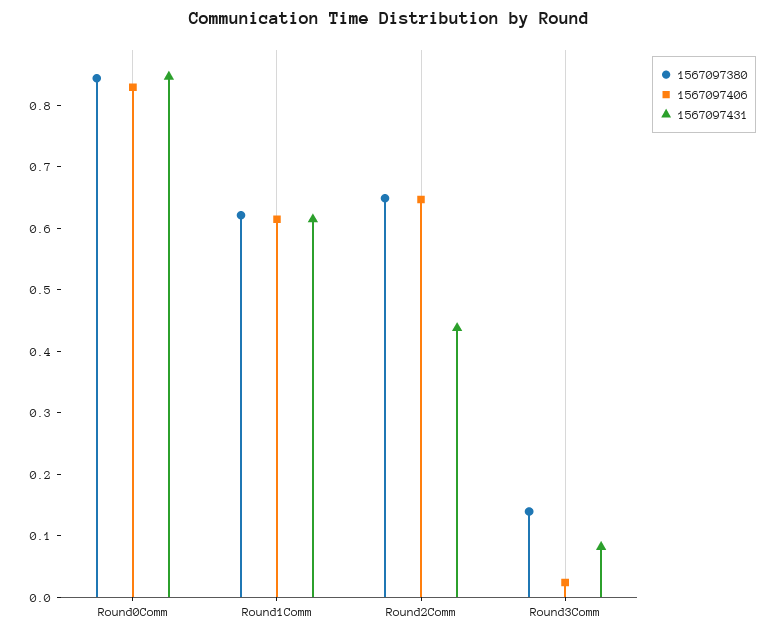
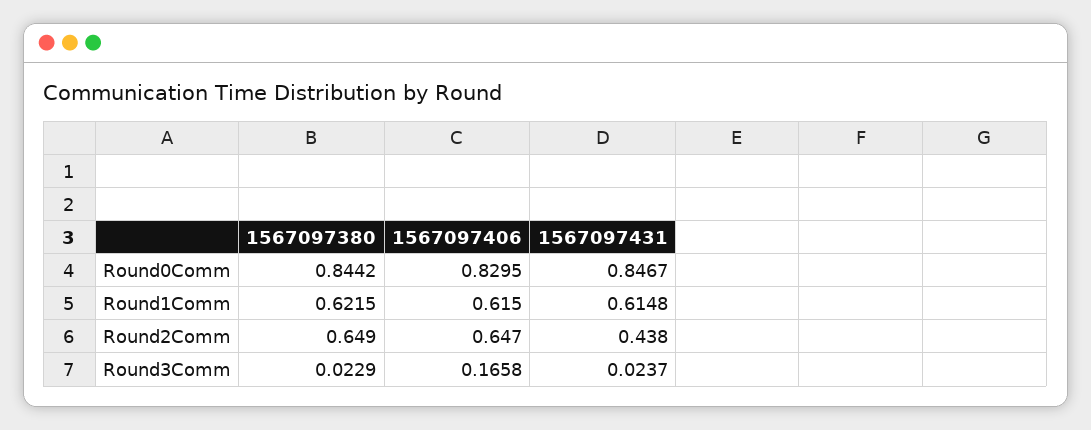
  {
    "1567097380": {
      "Round0Comm": 0.8442,
      "Round1Comm": 0.6215,
      "Round2Comm": 0.649,
-     "Round3Comm": 0.14
+     "Round3Comm": 0.0229
    },
    "1567097406": {
      "Round0Comm": 0.8295,
      "Round1Comm": 0.615,
      "Round2Comm": 0.647,
-     "Round3Comm": 0.02
+     "Round3Comm": 0.1658
    },
    "1567097431": {
      "Round0Comm": 0.8467,
      "Round1Comm": 0.6148,
      "Round2Comm": 0.438,
-     "Round3Comm": 0.08
+     "Round3Comm": 0.0237
    }
  }

